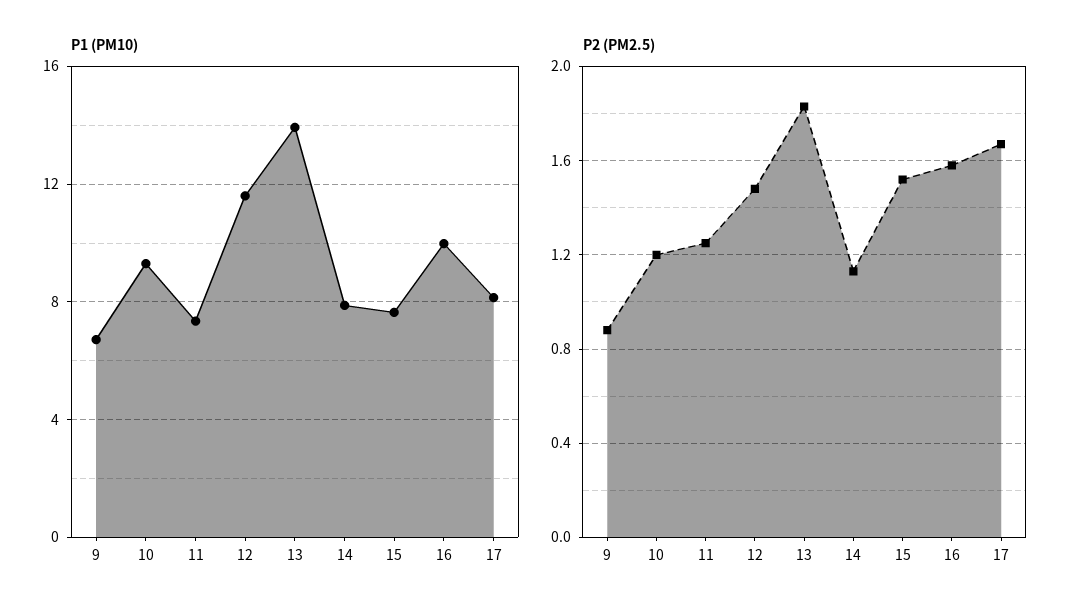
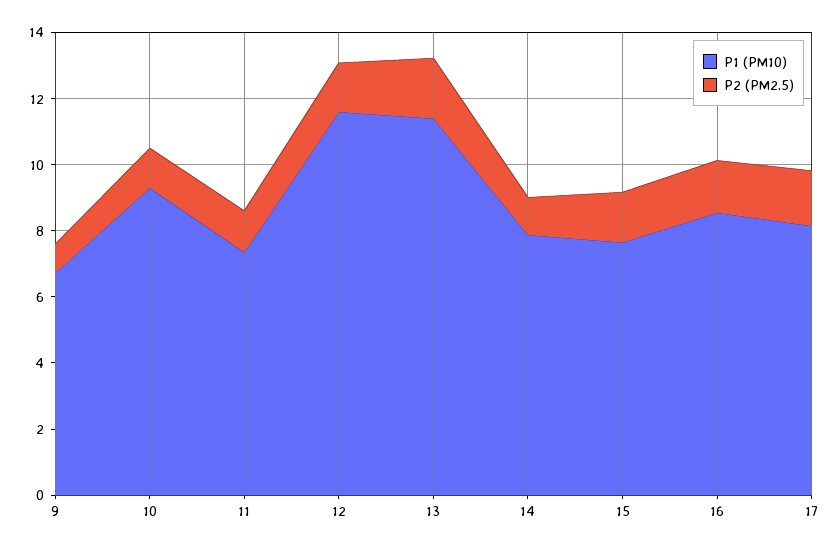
  {
    "P1 (PM10)": {
      "9": 6.5,
      "10": 9.5,
      "11": 7.5,
      "12": 11.5,
-     "13": 14,
+     "13": 11.5,
      "14": 8,
      "15": 7.5,
-     "16": 10,
+     "16": 8.5,
      "17": 8
    },
    "P2 (PM2.5)": {
      "9": 0.9,
      "10": 1.2,
      "11": 1.25,
      "12": 1.5,
      "13": 1.85,
      "14": 1.15,
      "15": 1.5,
      "16": 1.6,
      "17": 1.65
    }
  }

